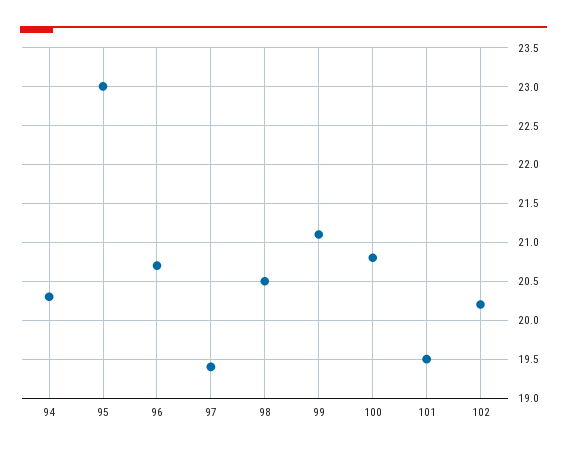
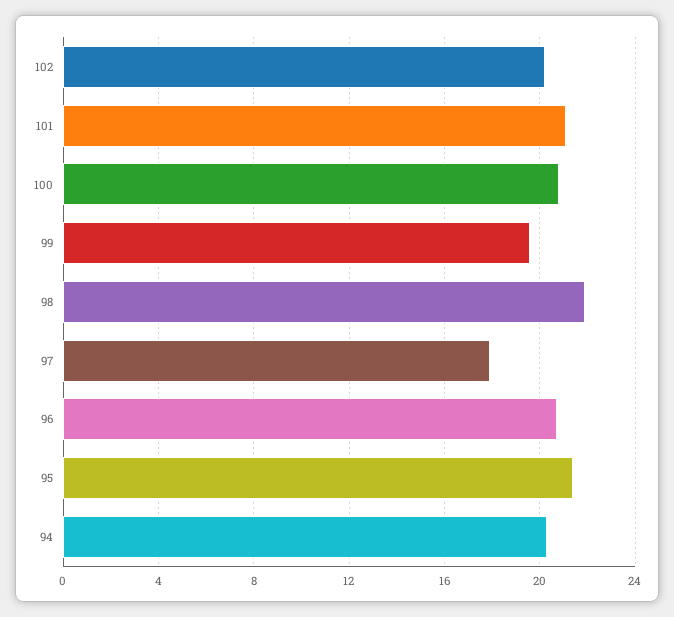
  {
    "94": 20.3,
-   "95": 23,
+   "95": 21.5,
    "96": 20.7,
-   "97": 19.4,
+   "97": 18,
-   "98": 20.5,
+   "98": 22,
-   "99": 21.1,
+   "99": 19.5,
    "100": 20.8,
-   "101": 19.5,
+   "101": 21,
    "102": 20.2
  }

